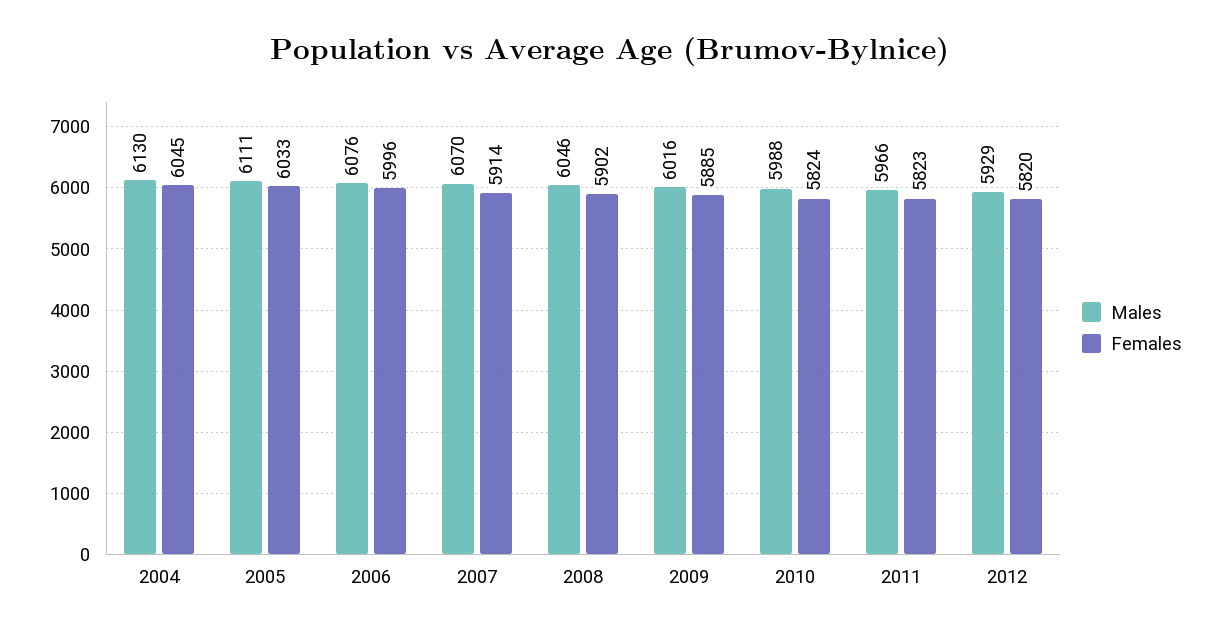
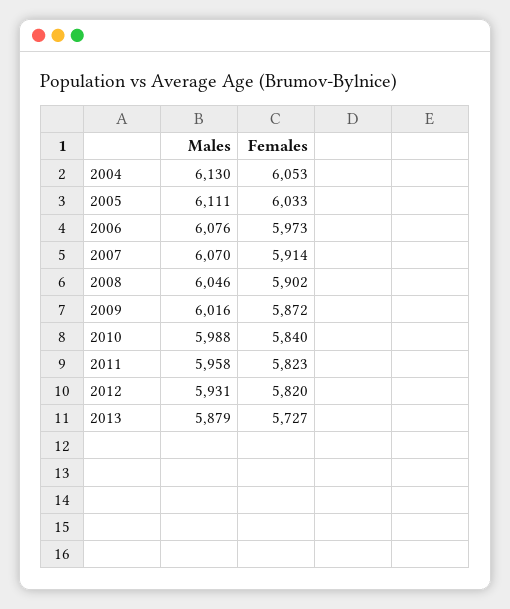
  {
    "Males": {
      "2004": 6130,
      "2005": 6111,
      "2006": 6076,
      "2007": 6070,
      "2008": 6046,
      "2009": 6016,
      "2010": 5988,
-     "2011": 5966,
+     "2011": 5958,
-     "2012": 5929
+     "2012": 5931,
+     "2013": 5879
    },
    "Females": {
-     "2004": 6045,
+     "2004": 6053,
      "2005": 6033,
-     "2006": 5996,
+     "2006": 5973,
      "2007": 5914,
      "2008": 5902,
-     "2009": 5885,
+     "2009": 5872,
-     "2010": 5824,
+     "2010": 5840,
      "2011": 5823,
-     "2012": 5820
+     "2012": 5820,
+     "2013": 5727
    }
  }

